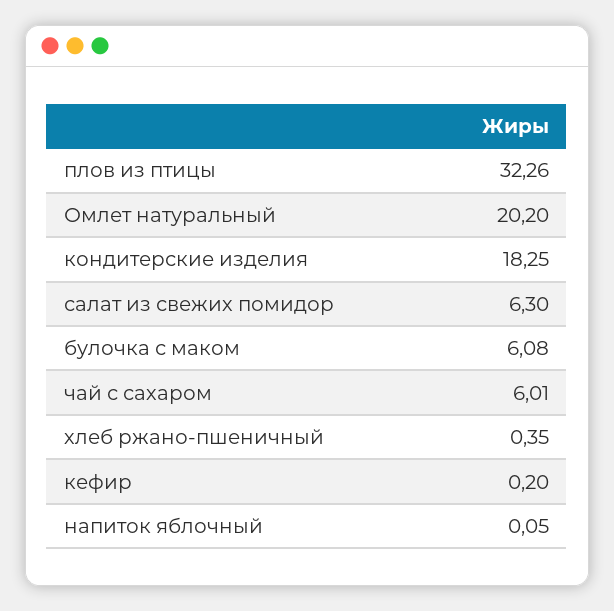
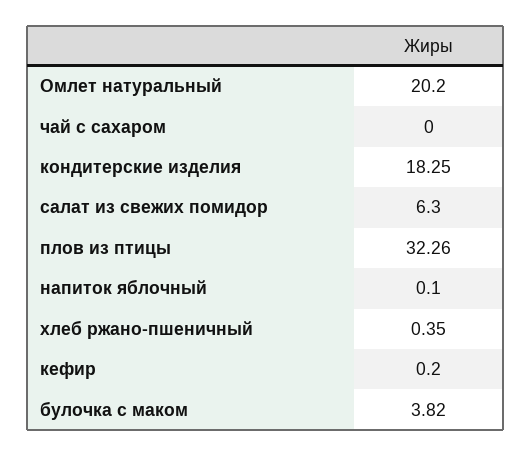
  {
    "плов из птицы": 32.26,
    "Омлет натуральный": 20.2,
    "кондитерские изделия": 18.25,
    "салат из свежих помидор": 6.3,
-   "булочка с маком": 6.08,
+   "булочка с маком": 3.82,
-   "чай с сахаром": 6.01,
+   "чай с сахаром": 0,
    "хлеб ржано-пшеничный": 0.35,
    "кефир": 0.2,
-   "напиток яблочный": 0.05
+   "напиток яблочный": 0.1
  }

